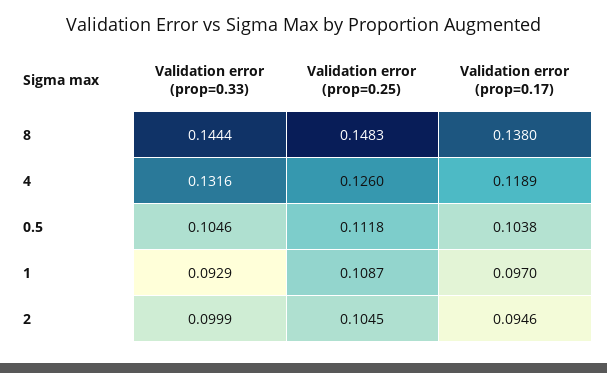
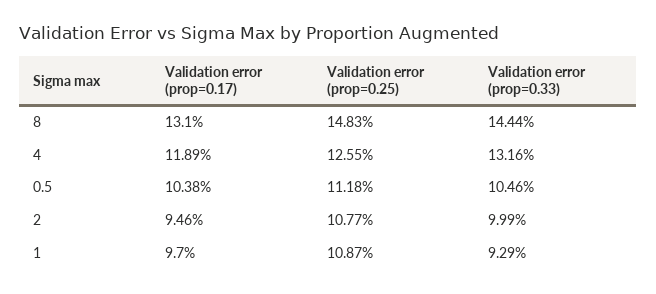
  {
    "Validation error (prop=0.33)": {
      "8": 0.1444,
      "4": 0.1316,
      "0.5": 0.1046,
      "1": 0.0929,
      "2": 0.0999
    },
    "Validation error (prop=0.25)": {
      "8": 0.1483,
-     "4": 0.126,
+     "4": 0.1255,
      "0.5": 0.1118,
      "1": 0.1087,
-     "2": 0.1045
+     "2": 0.1077
    },
    "Validation error (prop=0.17)": {
-     "8": 0.138,
+     "8": 0.131,
      "4": 0.1189,
      "0.5": 0.1038,
      "1": 0.097,
      "2": 0.0946
    }
  }

